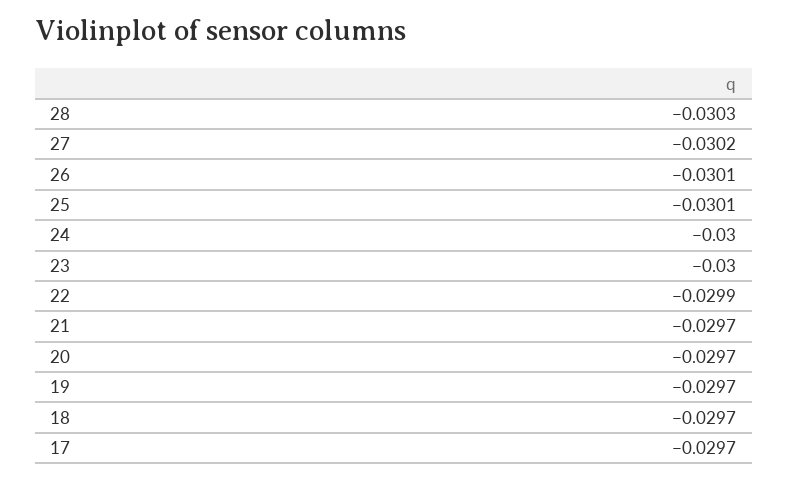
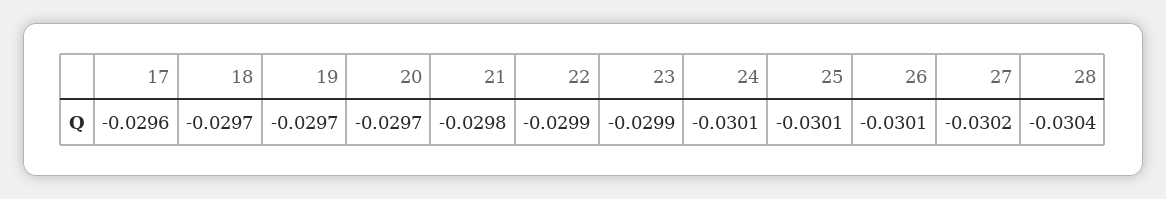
  {
-   "28": -0.0303,
+   "28": -0.0304,
    "27": -0.0302,
    "26": -0.0301,
    "25": -0.0301,
-   "24": -0.03,
+   "24": -0.0301,
-   "23": -0.03,
+   "23": -0.0299,
    "22": -0.0299,
-   "21": -0.0297,
+   "21": -0.0298,
    "20": -0.0297,
    "19": -0.0297,
    "18": -0.0297,
-   "17": -0.0297
+   "17": -0.0296
  }

